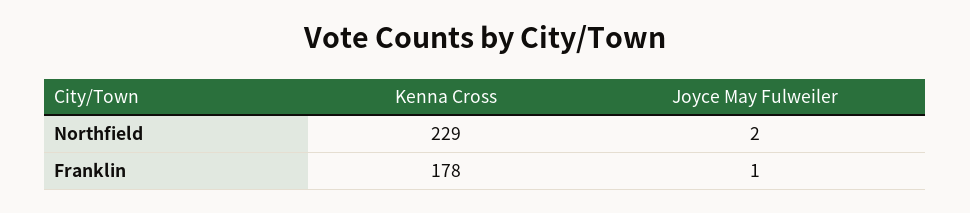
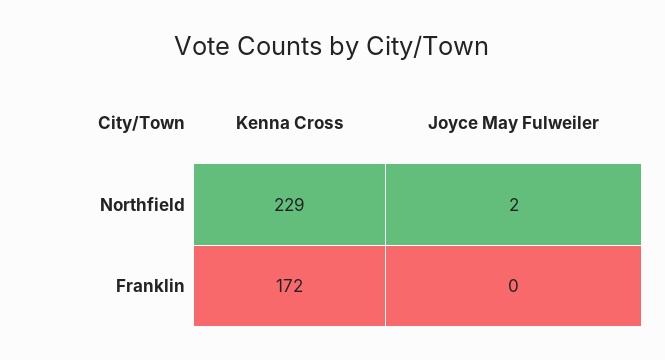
  {
    "Kenna Cross": {
      "Northfield": 229,
-     "Franklin": 178
+     "Franklin": 172
    },
    "Joyce May Fulweiler": {
      "Northfield": 2,
-     "Franklin": 1
+     "Franklin": 0
    }
  }

